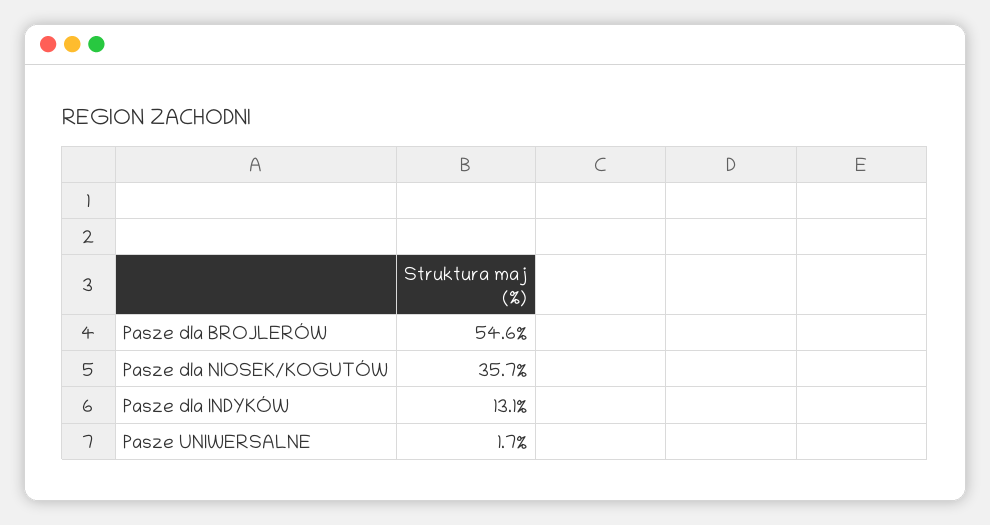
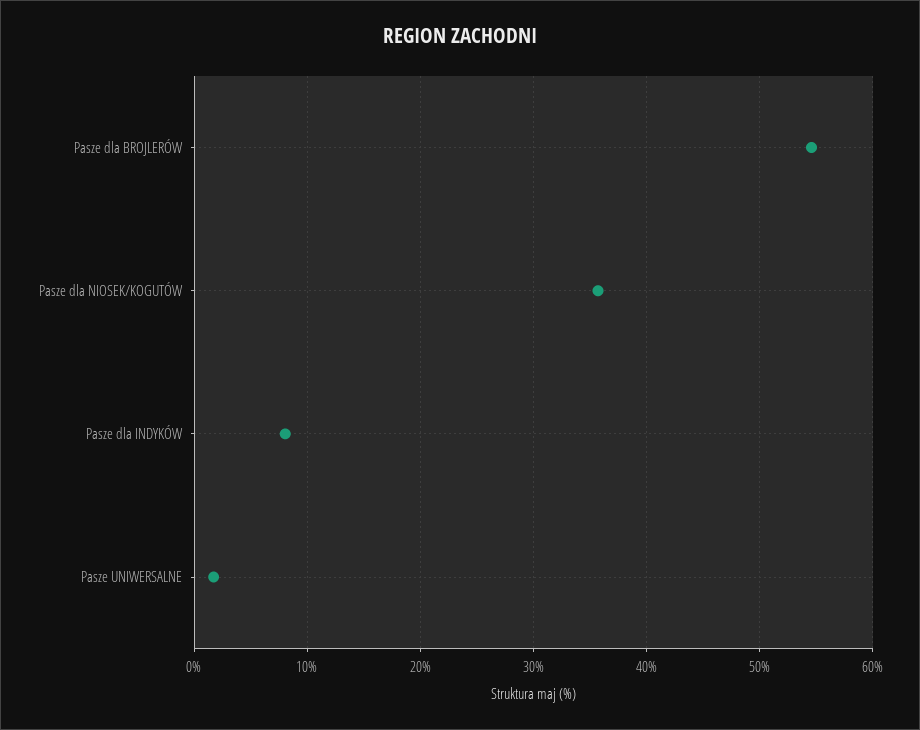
  {
    "Pasze dla BROJLERÓW": 54.6,
    "Pasze dla NIOSEK/KOGUTÓW": 35.7,
-   "Pasze dla INDYKÓW": 13.1,
+   "Pasze dla INDYKÓW": 8,
    "Pasze UNIWERSALNE": 1.7
  }

